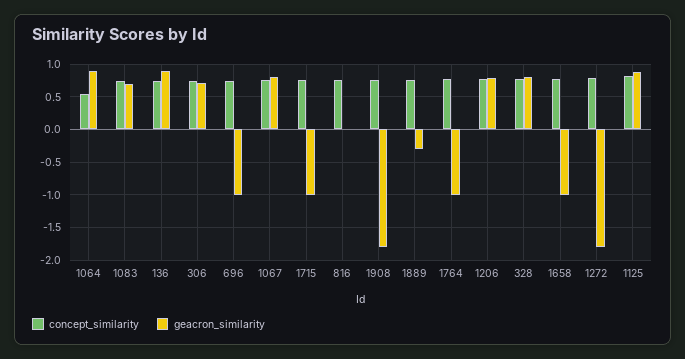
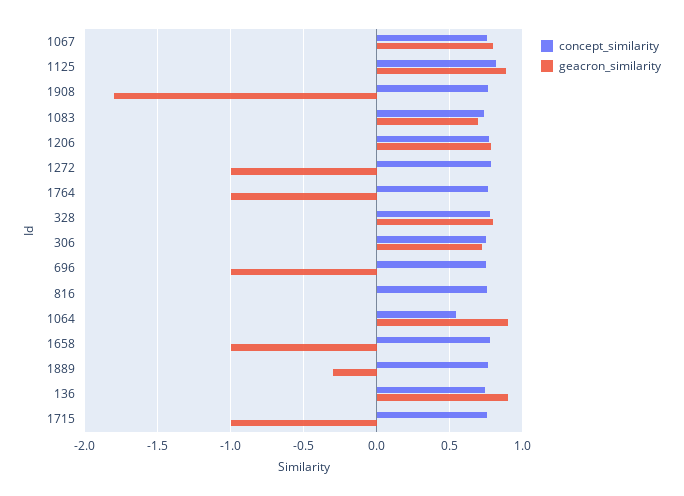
  {
    "concept_similarity": {
      "1064": 0.55,
      "1083": 0.75,
      "136": 0.75,
      "306": 0.75,
      "696": 0.75,
      "1067": 0.75,
      "1715": 0.75,
      "816": 0.75,
      "1908": 0.75,
      "1889": 0.75,
      "1764": 0.75,
      "1206": 0.75,
      "328": 0.8,
      "1658": 0.8,
      "1272": 0.8,
      "1125": 0.8
    },
    "geacron_similarity": {
      "1064": 0.9,
      "1083": 0.7,
      "136": 0.9,
      "306": 0.7,
      "696": -1,
      "1067": 0.8,
      "1715": -1,
      "816": 0,
      "1908": -1.8,
      "1889": -0.3,
      "1764": -1,
      "1206": 0.8,
      "328": 0.8,
      "1658": -1,
-     "1272": -1.8,
+     "1272": -1,
      "1125": 0.9
    }
  }

